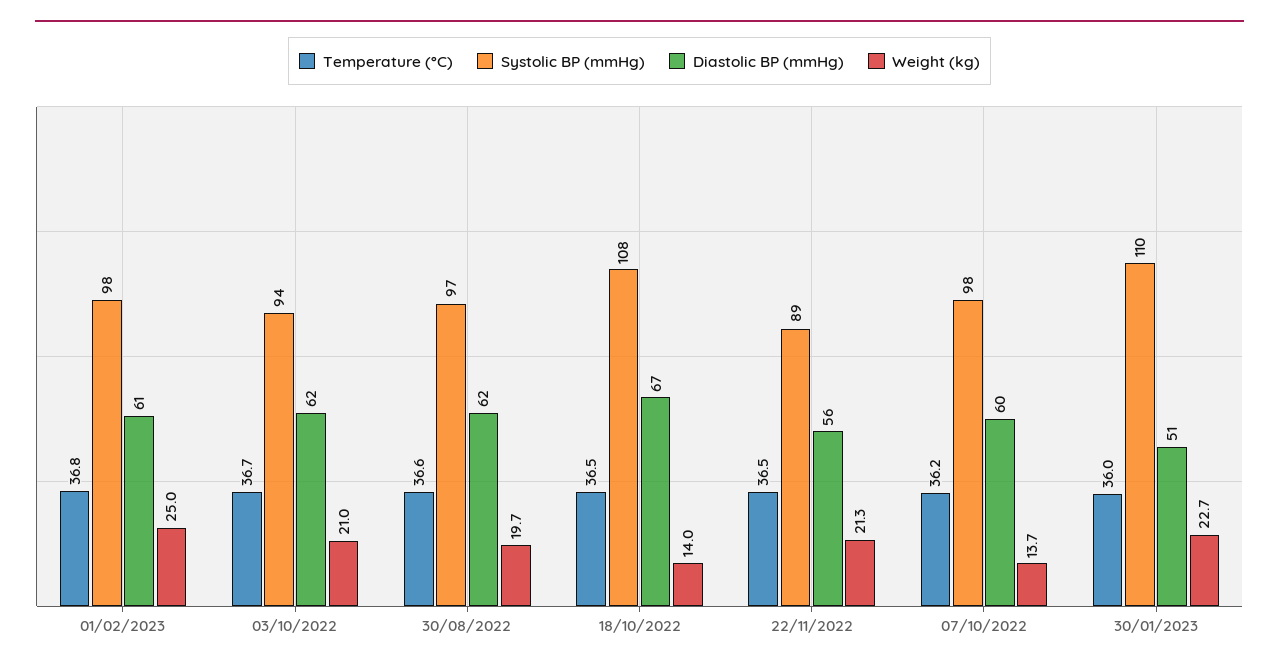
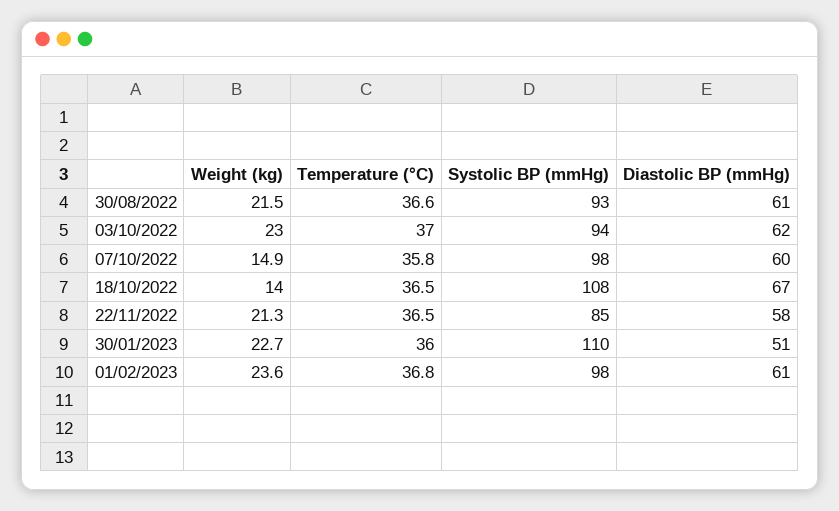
  {
    "Temperature (°C)": {
      "01/02/2023": 36.8,
-     "03/10/2022": 36.7,
+     "03/10/2022": 37,
      "30/08/2022": 36.6,
      "18/10/2022": 36.5,
      "22/11/2022": 36.5,
-     "07/10/2022": 36.2,
+     "07/10/2022": 35.8,
      "30/01/2023": 36
    },
    "Systolic BP (mmHg)": {
      "01/02/2023": 98,
      "03/10/2022": 94,
-     "30/08/2022": 97,
+     "30/08/2022": 93,
      "18/10/2022": 108,
-     "22/11/2022": 89,
+     "22/11/2022": 85,
      "07/10/2022": 98,
      "30/01/2023": 110
    },
    "Diastolic BP (mmHg)": {
      "01/02/2023": 61,
      "03/10/2022": 62,
-     "30/08/2022": 62,
+     "30/08/2022": 61,
      "18/10/2022": 67,
-     "22/11/2022": 56,
+     "22/11/2022": 58,
      "07/10/2022": 60,
      "30/01/2023": 51
    },
    "Weight (kg)": {
-     "01/02/2023": 25,
+     "01/02/2023": 23.6,
-     "03/10/2022": 21,
+     "03/10/2022": 23,
-     "30/08/2022": 19.7,
+     "30/08/2022": 21.5,
      "18/10/2022": 14,
      "22/11/2022": 21.3,
-     "07/10/2022": 13.7,
+     "07/10/2022": 14.9,
      "30/01/2023": 22.7
    }
  }

